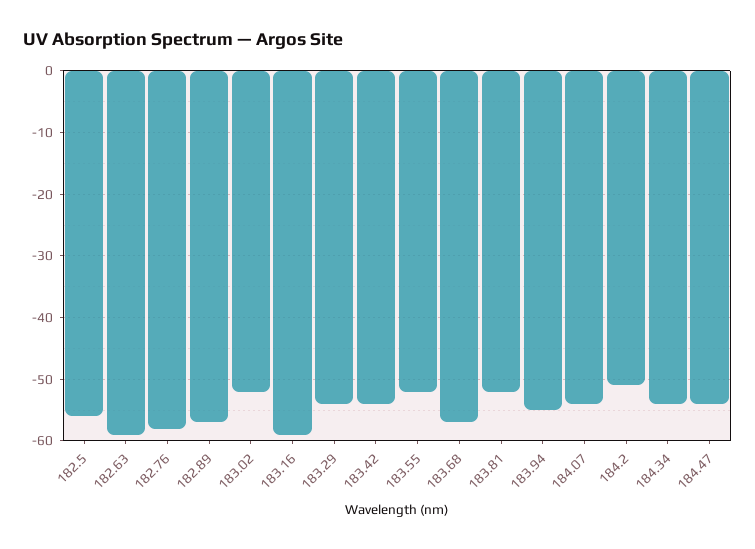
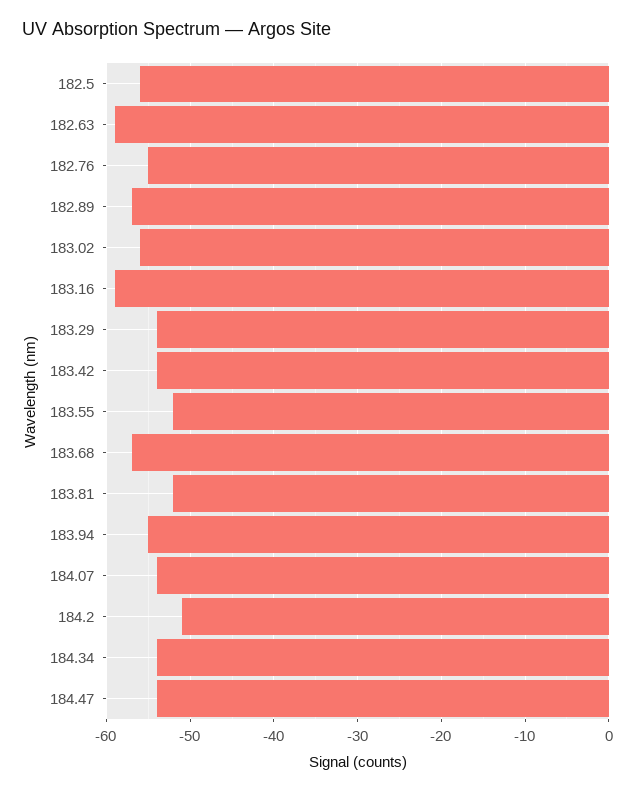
  {
    "182.5": -56,
    "182.63": -59,
-   "182.76": -58,
+   "182.76": -55,
    "182.89": -57,
-   "183.02": -52,
+   "183.02": -56,
    "183.16": -59,
    "183.29": -54,
    "183.42": -54,
    "183.55": -52,
    "183.68": -57,
    "183.81": -52,
    "183.94": -55,
    "184.07": -54,
    "184.2": -51,
    "184.34": -54,
    "184.47": -54
  }

